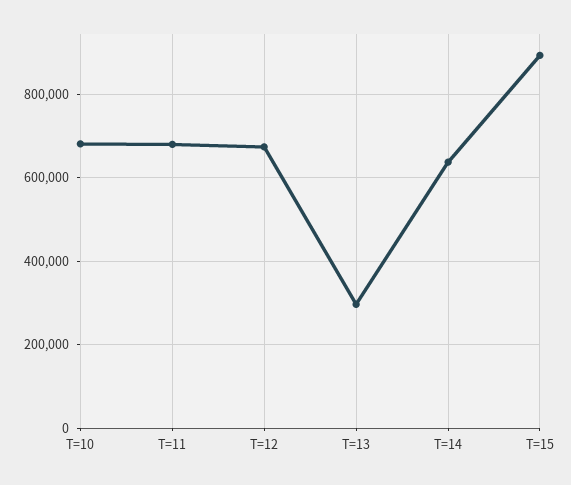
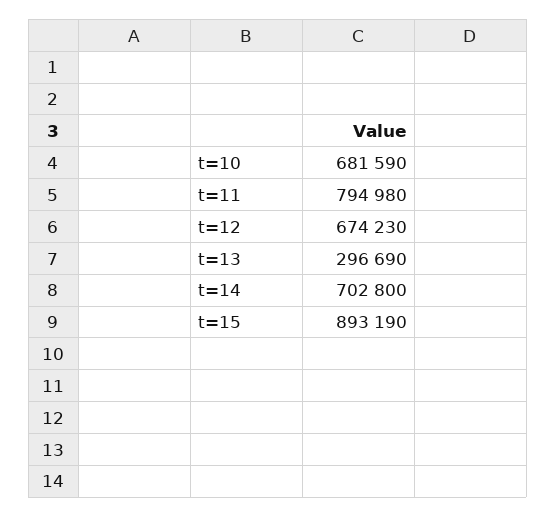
  {
    "T=10": 681590,
-   "T=11": 680000,
+   "T=11": 794980,
    "T=12": 674230,
    "T=13": 296690,
-   "T=14": 640000,
+   "T=14": 702800,
    "T=15": 893190
  }

